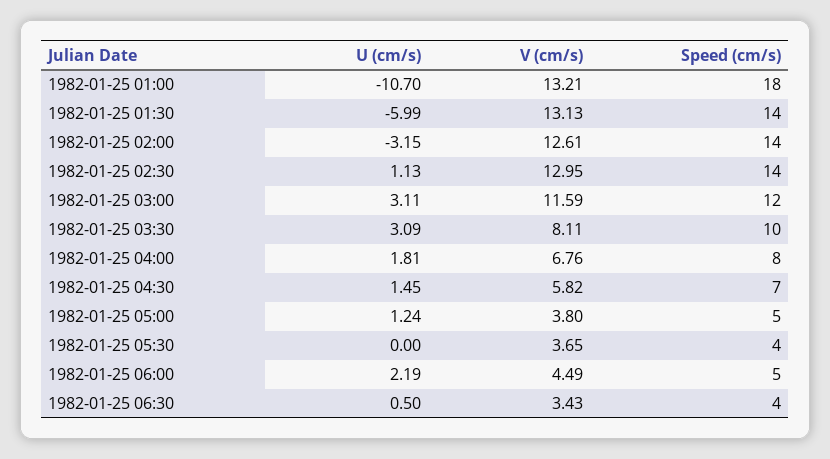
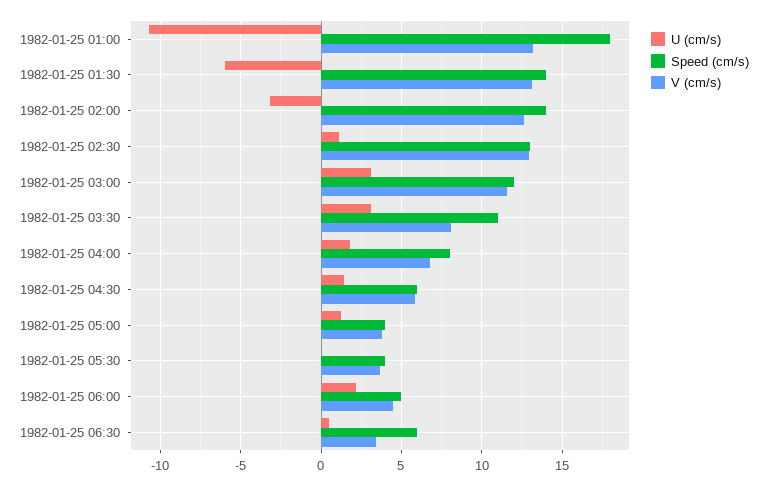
  {
    "U (cm/s)": {
      "1982-01-25 01:00": -10.7,
      "1982-01-25 01:30": -5.99,
      "1982-01-25 02:00": -3.15,
      "1982-01-25 02:30": 1.13,
      "1982-01-25 03:00": 3.11,
      "1982-01-25 03:30": 3.09,
      "1982-01-25 04:00": 1.81,
      "1982-01-25 04:30": 1.45,
      "1982-01-25 05:00": 1.24,
      "1982-01-25 05:30": 0,
      "1982-01-25 06:00": 2.19,
      "1982-01-25 06:30": 0.5
    },
    "V (cm/s)": {
      "1982-01-25 01:00": 13.21,
      "1982-01-25 01:30": 13.13,
      "1982-01-25 02:00": 12.61,
      "1982-01-25 02:30": 12.95,
      "1982-01-25 03:00": 11.59,
      "1982-01-25 03:30": 8.11,
      "1982-01-25 04:00": 6.76,
      "1982-01-25 04:30": 5.82,
      "1982-01-25 05:00": 3.8,
      "1982-01-25 05:30": 3.65,
      "1982-01-25 06:00": 4.49,
      "1982-01-25 06:30": 3.43
    },
    "Speed (cm/s)": {
      "1982-01-25 01:00": 18,
      "1982-01-25 01:30": 14,
      "1982-01-25 02:00": 14,
-     "1982-01-25 02:30": 14,
+     "1982-01-25 02:30": 13,
      "1982-01-25 03:00": 12,
-     "1982-01-25 03:30": 10,
+     "1982-01-25 03:30": 11,
      "1982-01-25 04:00": 8,
-     "1982-01-25 04:30": 7,
+     "1982-01-25 04:30": 6,
-     "1982-01-25 05:00": 5,
+     "1982-01-25 05:00": 4,
      "1982-01-25 05:30": 4,
      "1982-01-25 06:00": 5,
-     "1982-01-25 06:30": 4
+     "1982-01-25 06:30": 6
    }
  }

